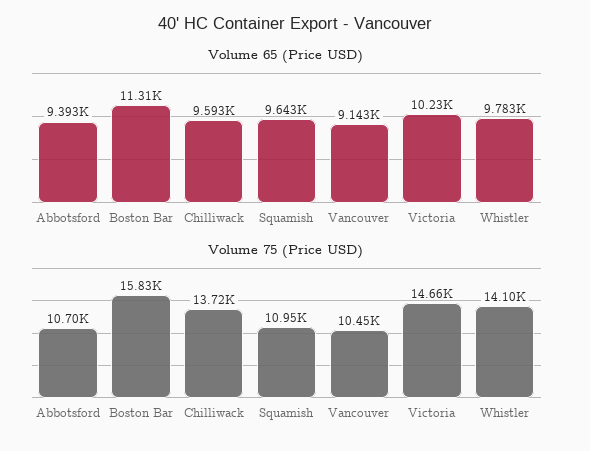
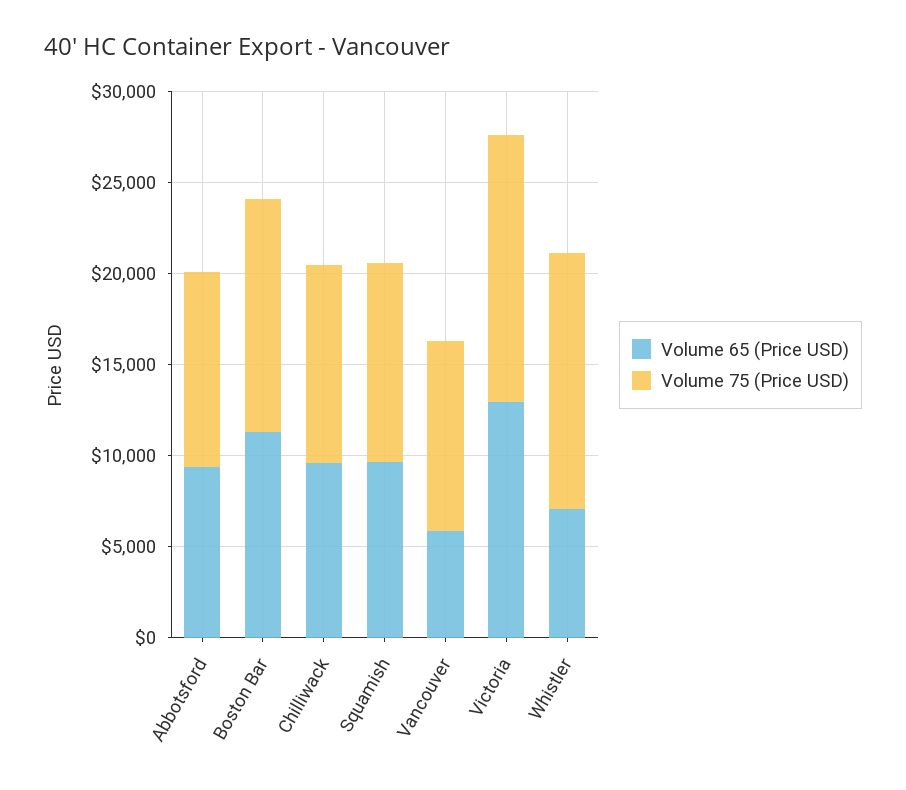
  {
    "Volume 65 (Price USD)": {
      "Abbotsford": 9393,
      "Boston Bar": 11310,
      "Chilliwack": 9593,
      "Squamish": 9643,
-     "Vancouver": 9143,
+     "Vancouver": 6000,
-     "Victoria": 10230,
+     "Victoria": 13000,
-     "Whistler": 9783
+     "Whistler": 7000
    },
    "Volume 75 (Price USD)": {
      "Abbotsford": 10700,
-     "Boston Bar": 15830,
+     "Boston Bar": 13000,
-     "Chilliwack": 13720,
+     "Chilliwack": 11000,
      "Squamish": 10950,
      "Vancouver": 10450,
      "Victoria": 14660,
      "Whistler": 14100
    }
  }

